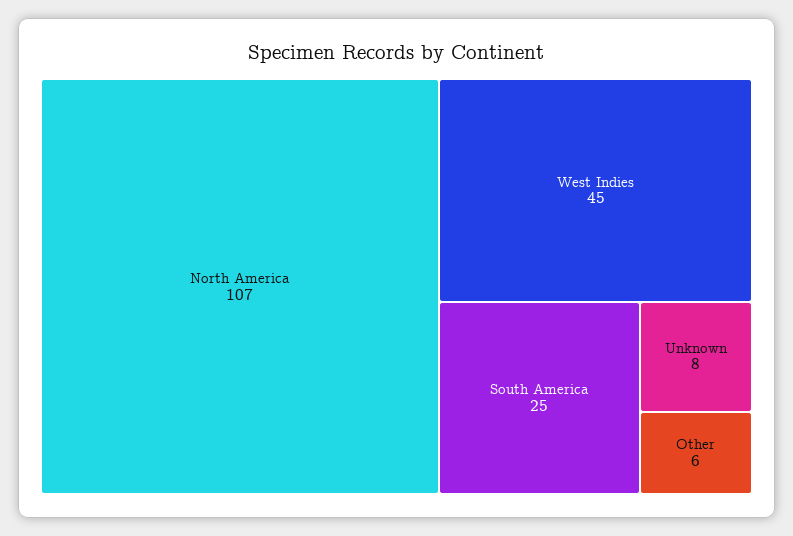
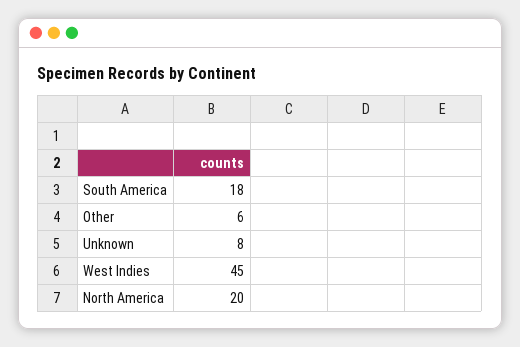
  {
-   "North America": 107,
+   "North America": 20,
    "West Indies": 45,
-   "South America": 25,
+   "South America": 18,
    "Unknown": 8,
    "Other": 6
  }

